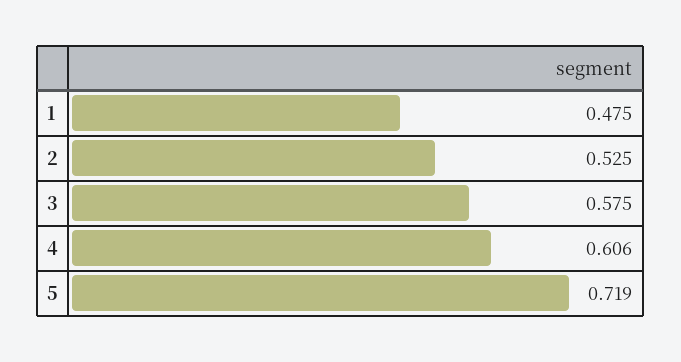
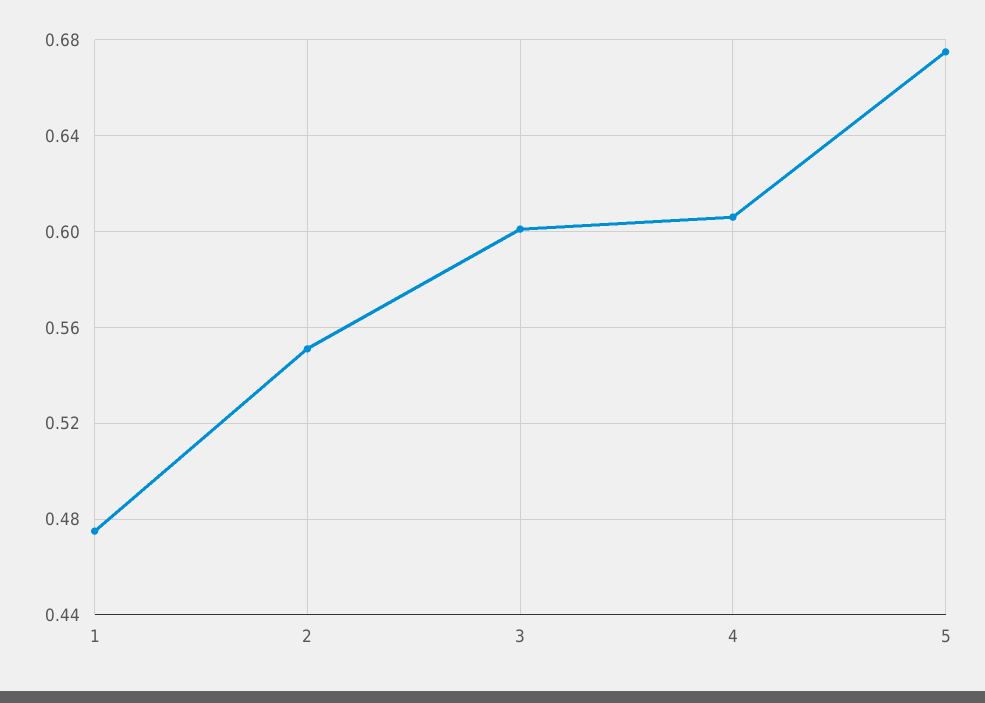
  {
    "1": 0.475,
-   "2": 0.525,
+   "2": 0.55,
-   "3": 0.575,
+   "3": 0.6,
    "4": 0.606,
-   "5": 0.719
+   "5": 0.675
  }

